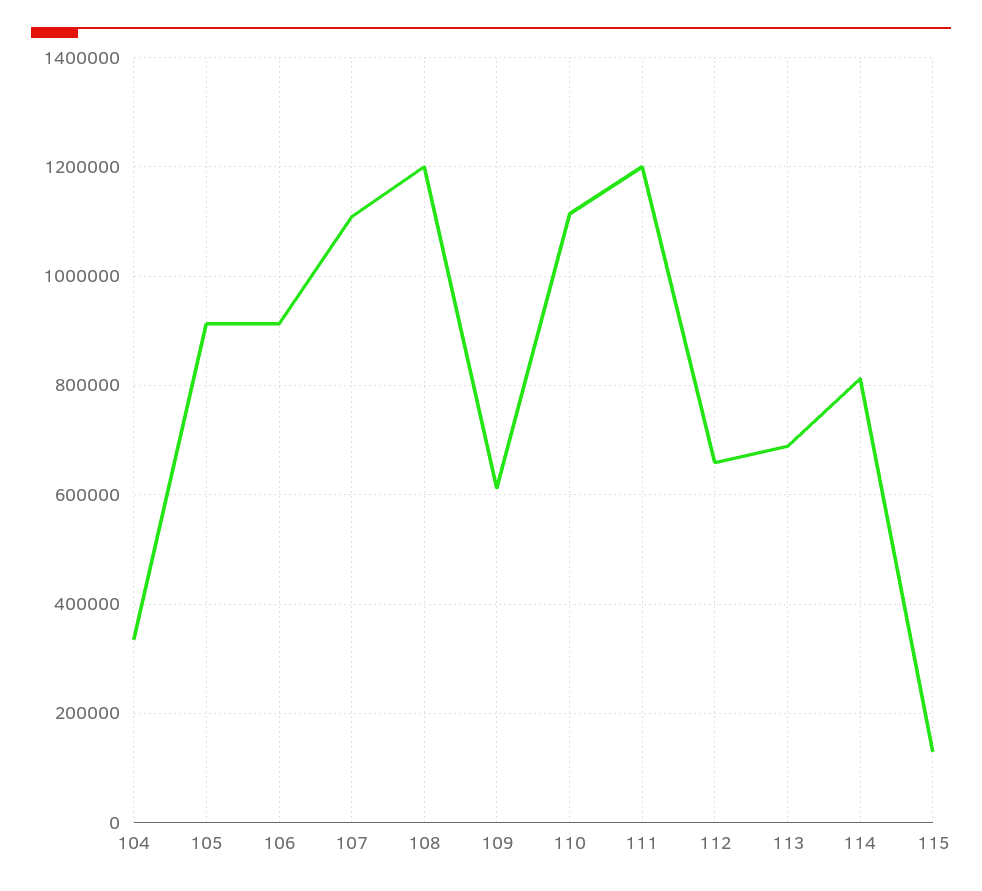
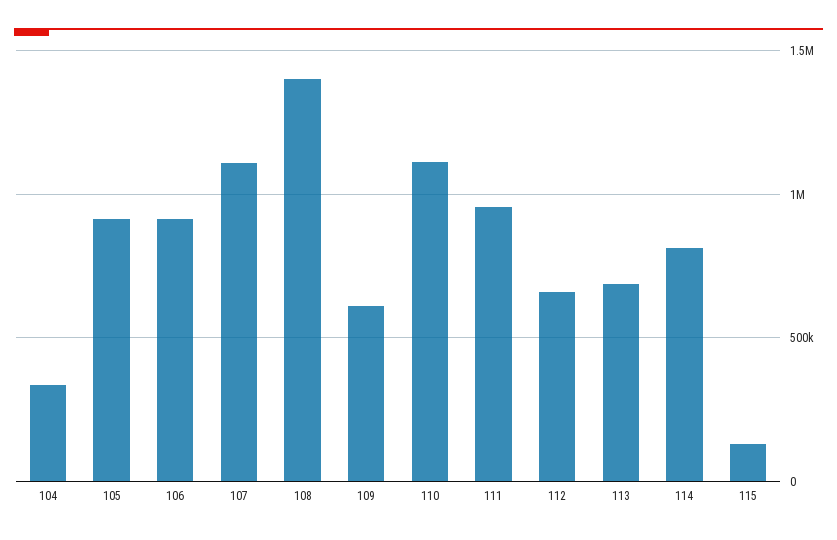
  {
    "104": 340000,
    "105": 920000,
    "106": 920000,
    "107": 1100000,
-   "108": 1200000,
+   "108": 1400000,
    "109": 620000,
    "110": 1120000,
-   "111": 1200000,
+   "111": 950000,
    "112": 660000,
    "113": 680000,
    "114": 820000,
    "115": 140000
  }

